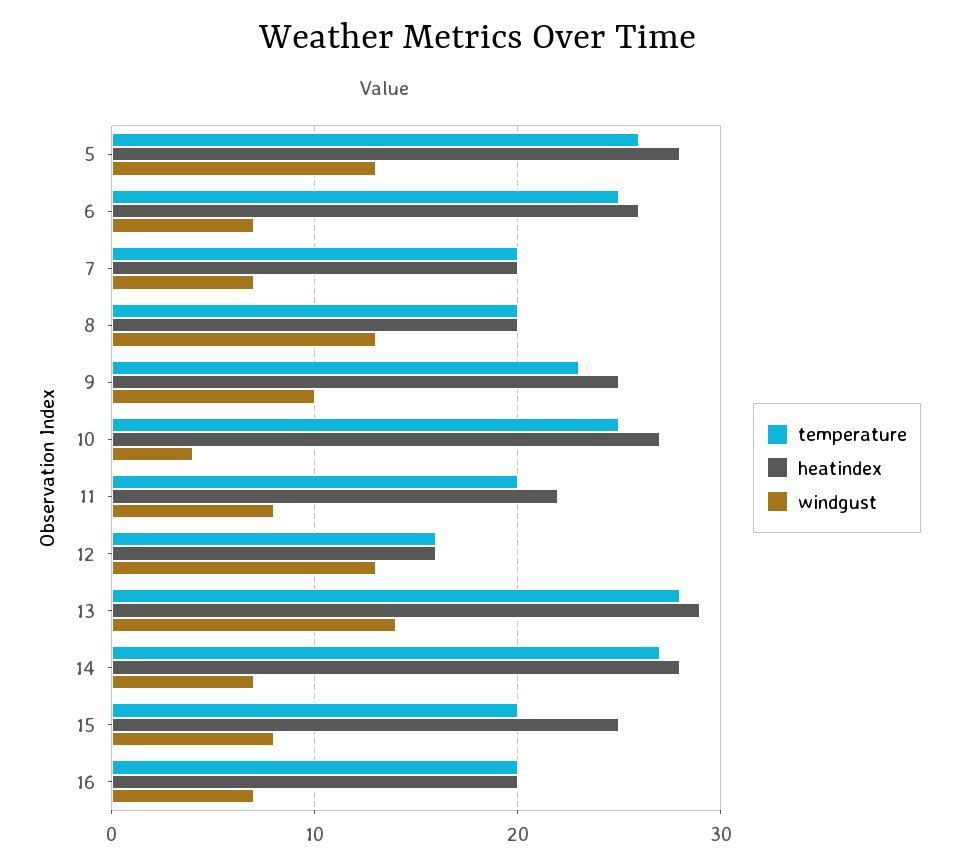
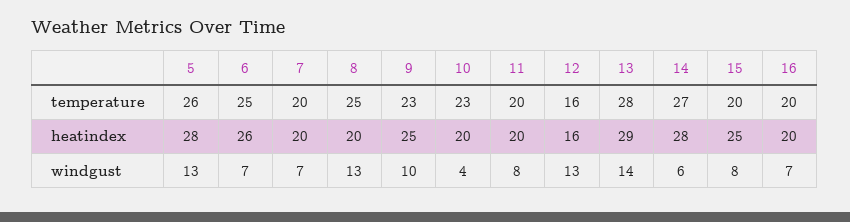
  {
    "temperature": {
      "5": 26,
      "6": 25,
      "7": 20,
-     "8": 20,
+     "8": 25,
      "9": 23,
-     "10": 25,
+     "10": 23,
      "11": 20,
      "12": 16,
      "13": 28,
      "14": 27,
      "15": 20,
      "16": 20
    },
    "heatindex": {
      "5": 28,
      "6": 26,
      "7": 20,
      "8": 20,
      "9": 25,
-     "10": 27,
+     "10": 20,
-     "11": 22,
+     "11": 20,
      "12": 16,
      "13": 29,
      "14": 28,
      "15": 25,
      "16": 20
    },
    "windgust": {
      "5": 13,
      "6": 7,
      "7": 7,
      "8": 13,
      "9": 10,
      "10": 4,
      "11": 8,
      "12": 13,
      "13": 14,
-     "14": 7,
+     "14": 6,
      "15": 8,
      "16": 7
    }
  }

